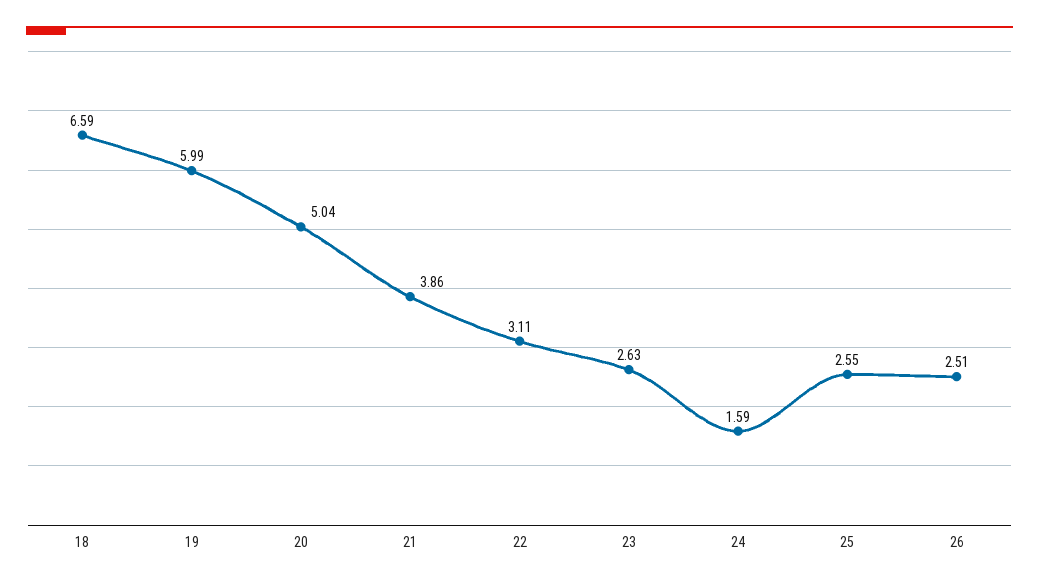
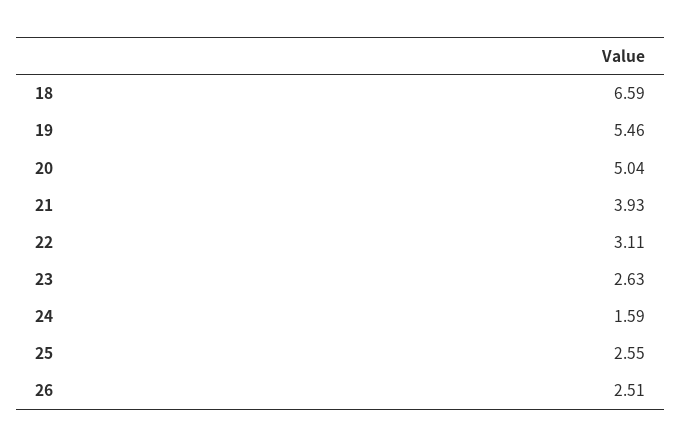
  {
    "18": 6.59,
-   "19": 5.99,
+   "19": 5.46,
    "20": 5.04,
-   "21": 3.86,
+   "21": 3.93,
    "22": 3.11,
    "23": 2.63,
    "24": 1.59,
    "25": 2.55,
    "26": 2.51
  }

